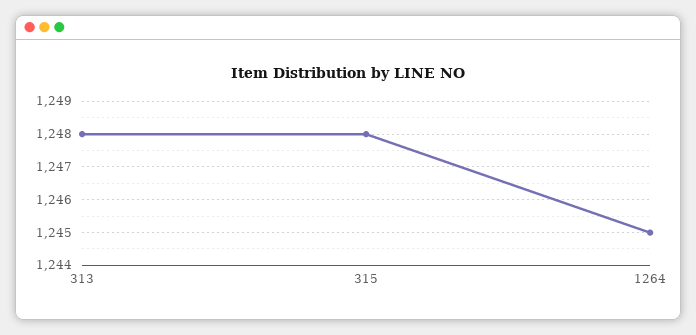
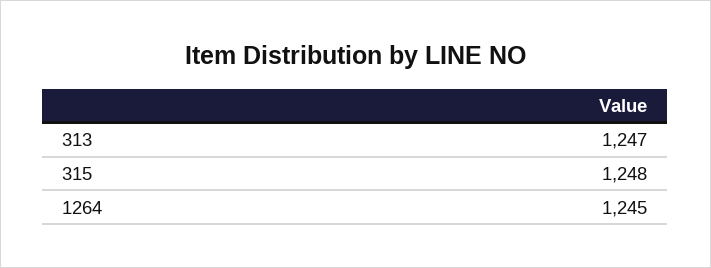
  {
-   "313": 1248,
+   "313": 1247,
    "315": 1248,
    "1264": 1245
  }

